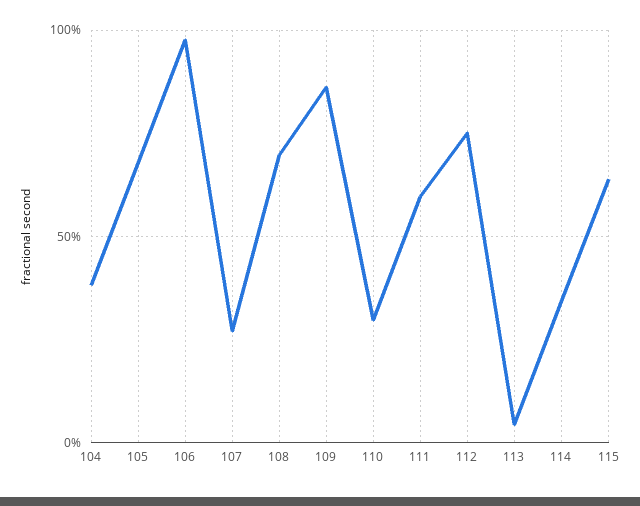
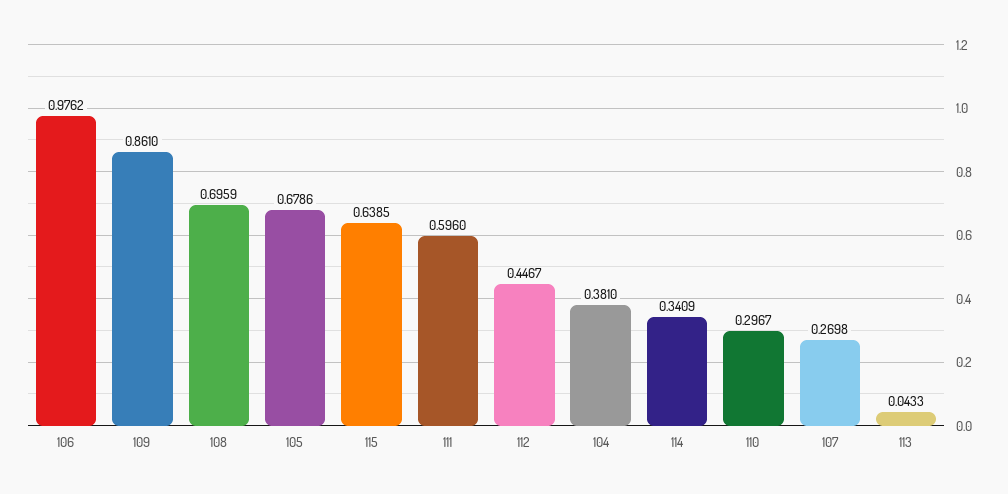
  {
    "104": 0.381,
    "105": 0.6786,
    "106": 0.9762,
    "107": 0.2698,
    "108": 0.6959,
    "109": 0.861,
    "110": 0.2967,
    "111": 0.596,
-   "112": 0.75,
+   "112": 0.4467,
    "113": 0.0433,
    "114": 0.3409,
    "115": 0.6385
  }

